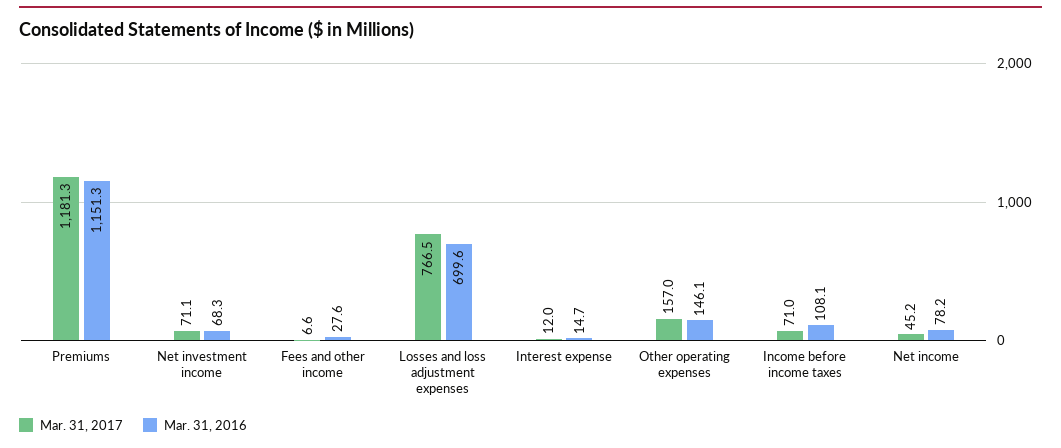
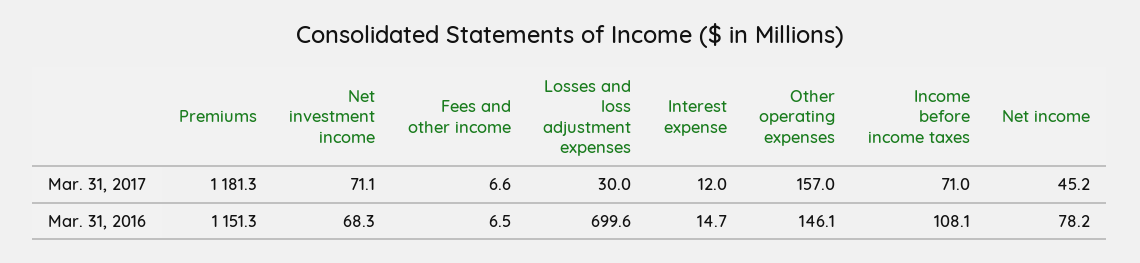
  {
    "Mar. 31, 2017": {
      "Premiums": 1181.3,
      "Net investment income": 71.1,
      "Fees and other income": 6.6,
-     "Losses and loss adjustment expenses": 766.5,
+     "Losses and loss adjustment expenses": 30,
      "Interest expense": 12,
      "Other operating expenses": 157,
      "Income before income taxes": 71,
      "Net income": 45.2
    },
    "Mar. 31, 2016": {
      "Premiums": 1151.3,
      "Net investment income": 68.3,
-     "Fees and other income": 27.6,
+     "Fees and other income": 6.5,
      "Losses and loss adjustment expenses": 699.6,
      "Interest expense": 14.7,
      "Other operating expenses": 146.1,
      "Income before income taxes": 108.1,
      "Net income": 78.2
    }
  }

